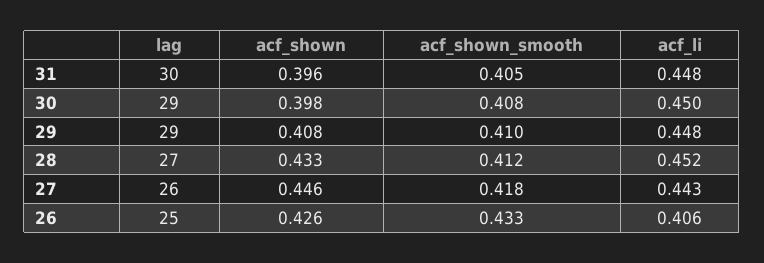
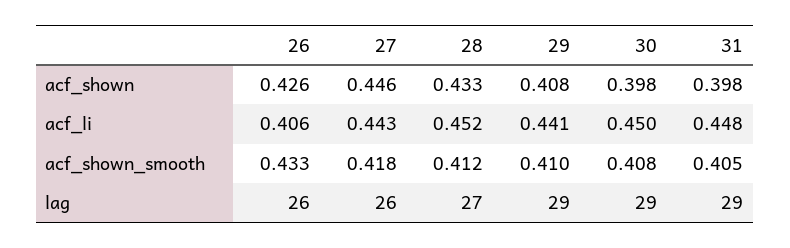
  {
    "lag": {
-     "31": 30,
+     "31": 29,
      "30": 29,
      "29": 29,
      "28": 27,
      "27": 26,
-     "26": 25
+     "26": 26
    },
    "acf_shown": {
-     "31": 0.396,
+     "31": 0.398,
      "30": 0.398,
      "29": 0.408,
      "28": 0.433,
      "27": 0.446,
      "26": 0.426
    },
    "acf_shown_smooth": {
      "31": 0.405,
      "30": 0.408,
      "29": 0.41,
      "28": 0.412,
      "27": 0.418,
      "26": 0.433
    },
    "acf_li": {
      "31": 0.448,
      "30": 0.45,
-     "29": 0.448,
+     "29": 0.441,
      "28": 0.452,
      "27": 0.443,
      "26": 0.406
    }
  }

